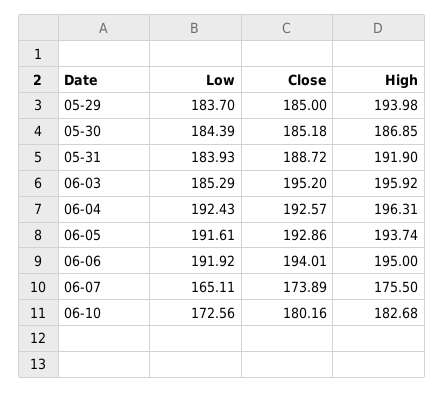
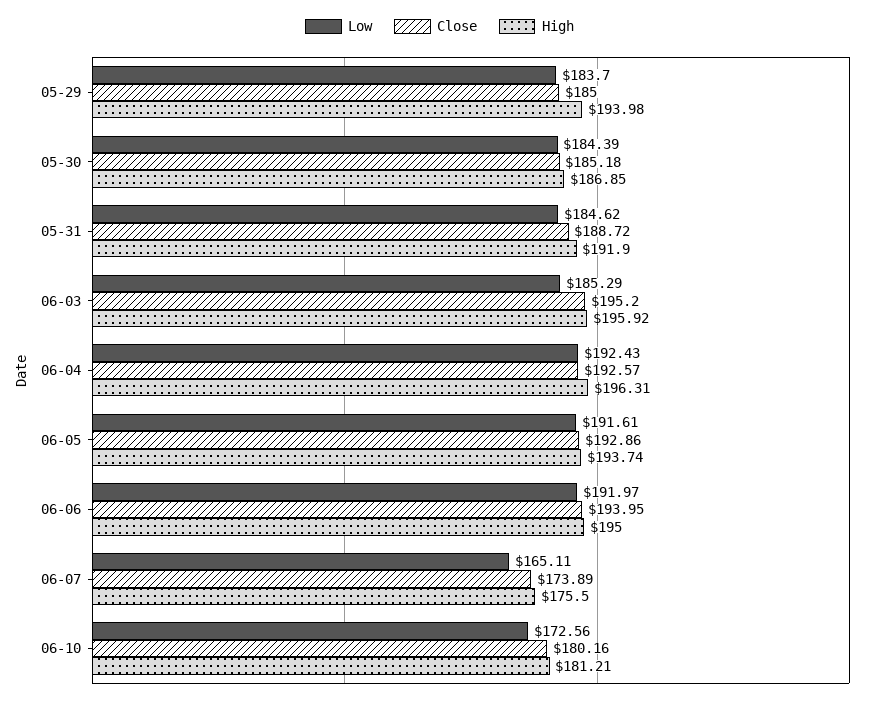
  {
    "Low": {
      "05-29": 183.7,
      "05-30": 184.39,
-     "05-31": 183.93,
+     "05-31": 184.62,
      "06-03": 185.29,
      "06-04": 192.43,
      "06-05": 191.61,
-     "06-06": 191.92,
+     "06-06": 191.97,
      "06-07": 165.11,
      "06-10": 172.56
    },
    "Close": {
      "05-29": 185,
      "05-30": 185.18,
      "05-31": 188.72,
      "06-03": 195.2,
      "06-04": 192.57,
      "06-05": 192.86,
-     "06-06": 194.01,
+     "06-06": 193.95,
      "06-07": 173.89,
      "06-10": 180.16
    },
    "High": {
      "05-29": 193.98,
      "05-30": 186.85,
      "05-31": 191.9,
      "06-03": 195.92,
      "06-04": 196.31,
      "06-05": 193.74,
      "06-06": 195,
      "06-07": 175.5,
-     "06-10": 182.68
+     "06-10": 181.21
    }
  }

